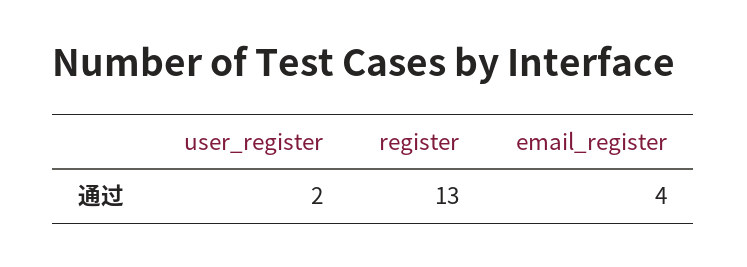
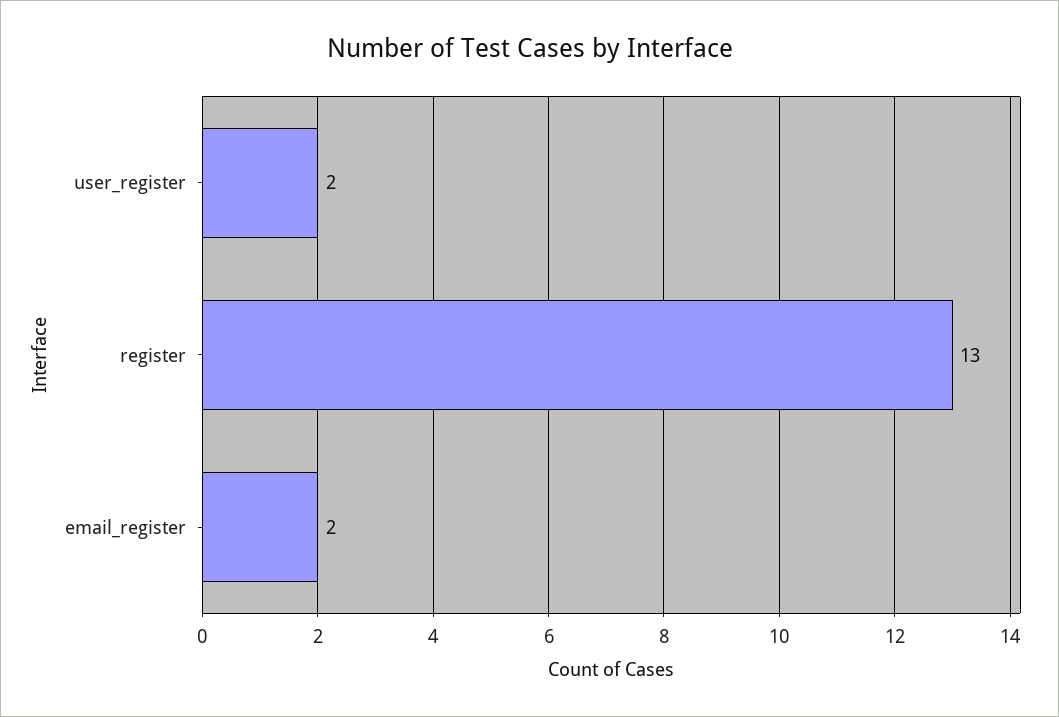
  {
    "user_register": 2,
    "register": 13,
-   "email_register": 4
+   "email_register": 2
  }

